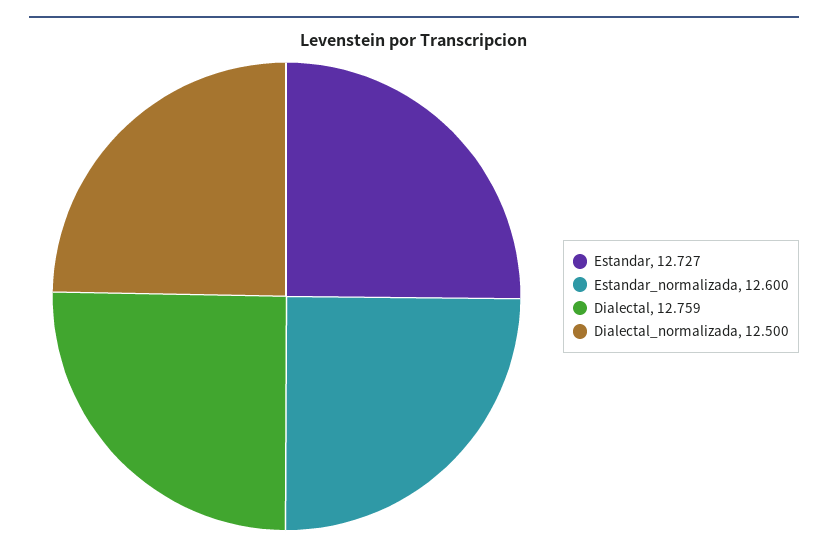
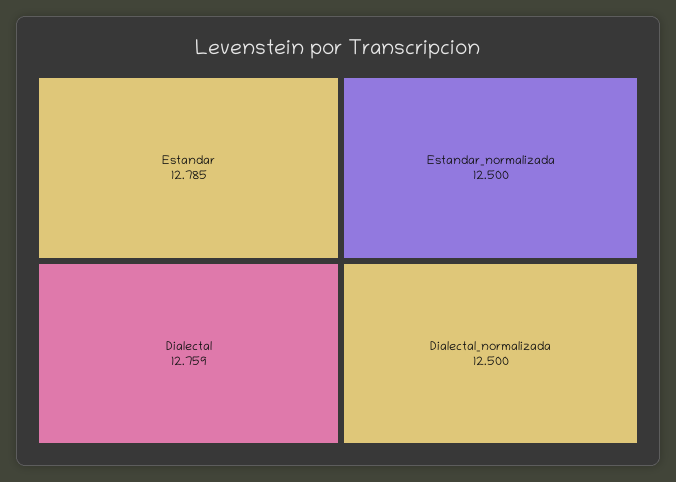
  {
-   "Estandar": 12.727,
+   "Estandar": 12.785,
-   "Estandar_normalizada": 12.6,
+   "Estandar_normalizada": 12.5,
    "Dialectal": 12.759,
    "Dialectal_normalizada": 12.5
  }

